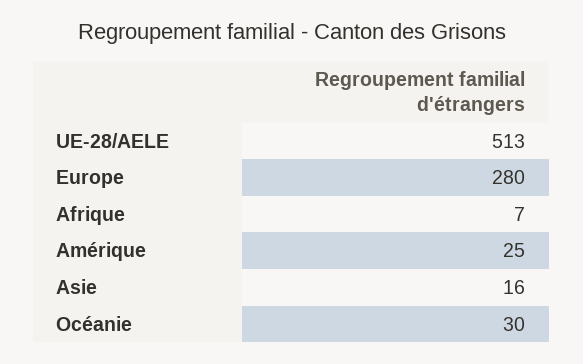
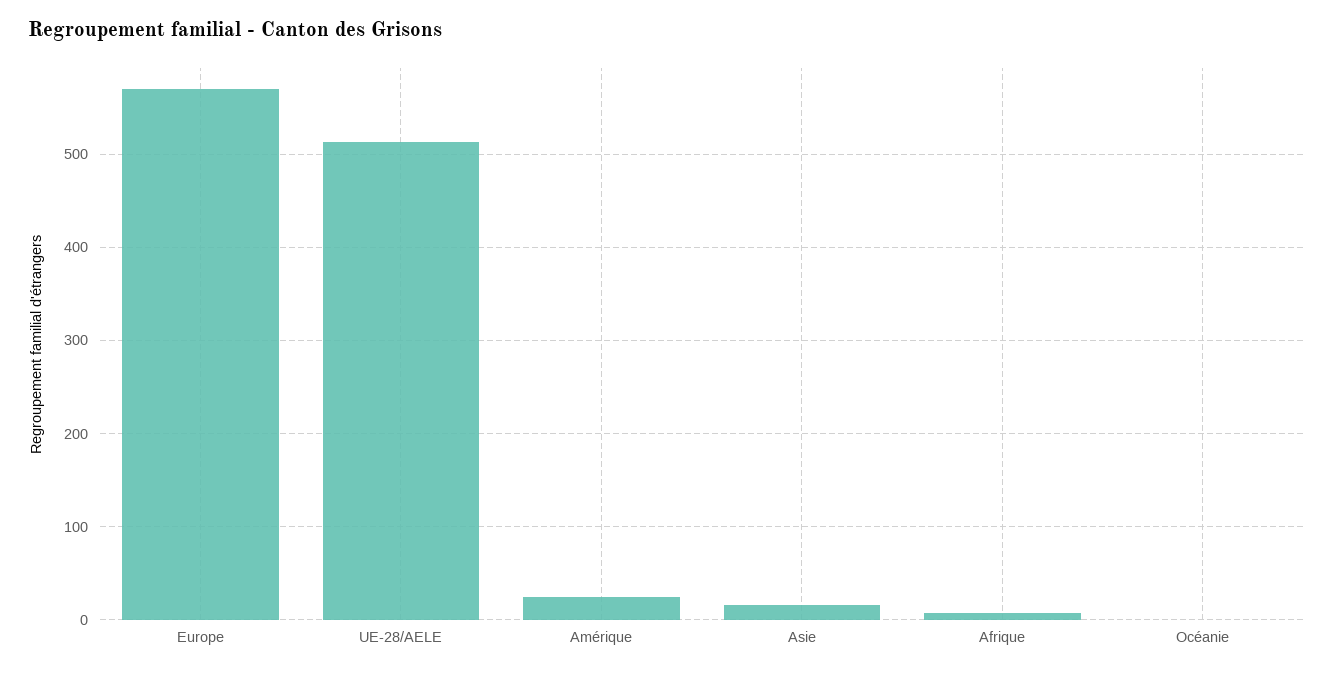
  {
    "UE-28/AELE": 513,
-   "Europe": 280,
+   "Europe": 570,
    "Afrique": 7,
    "Amérique": 25,
    "Asie": 16,
-   "Océanie": 30
+   "Océanie": 0
  }

